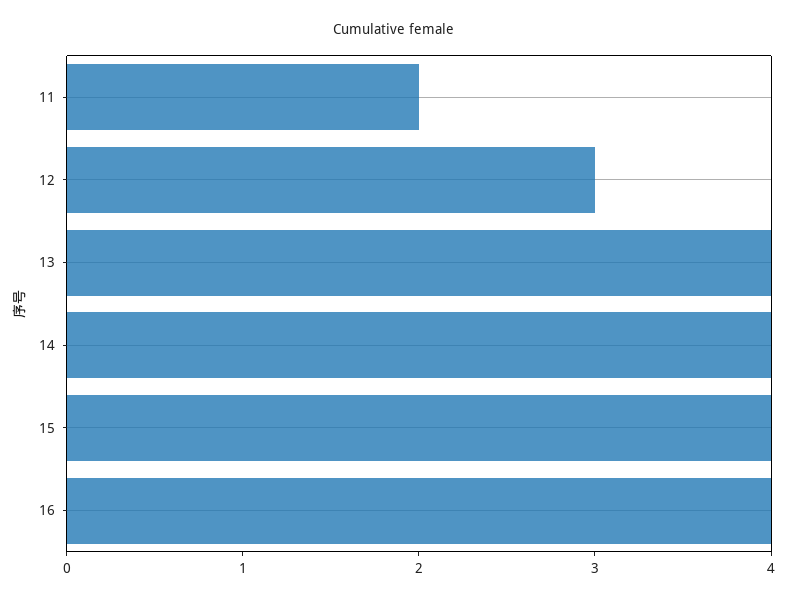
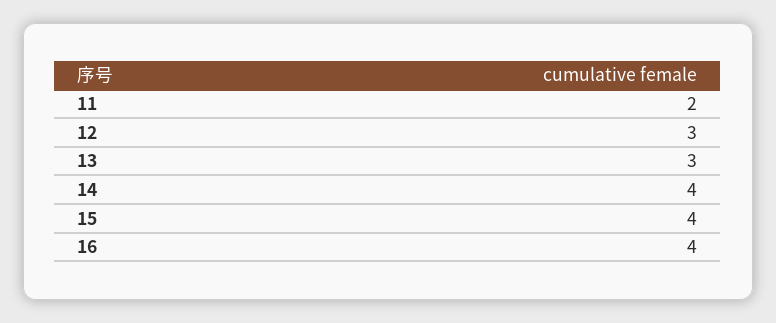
  {
    "11": 2,
    "12": 3,
-   "13": 4,
+   "13": 3,
    "14": 4,
    "15": 4,
    "16": 4
  }

